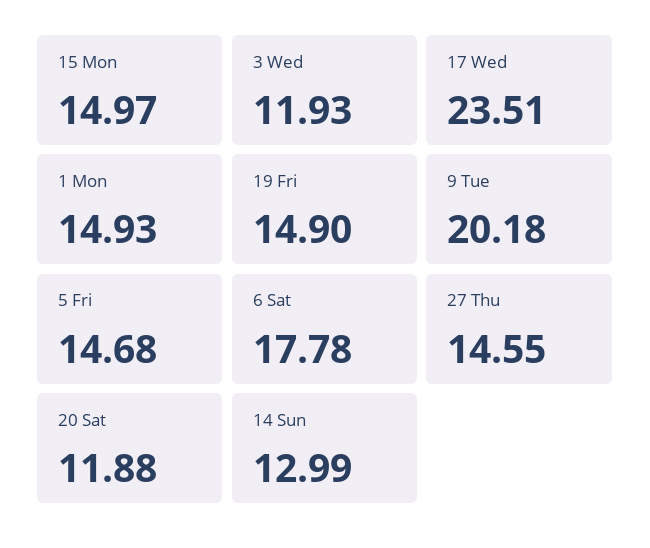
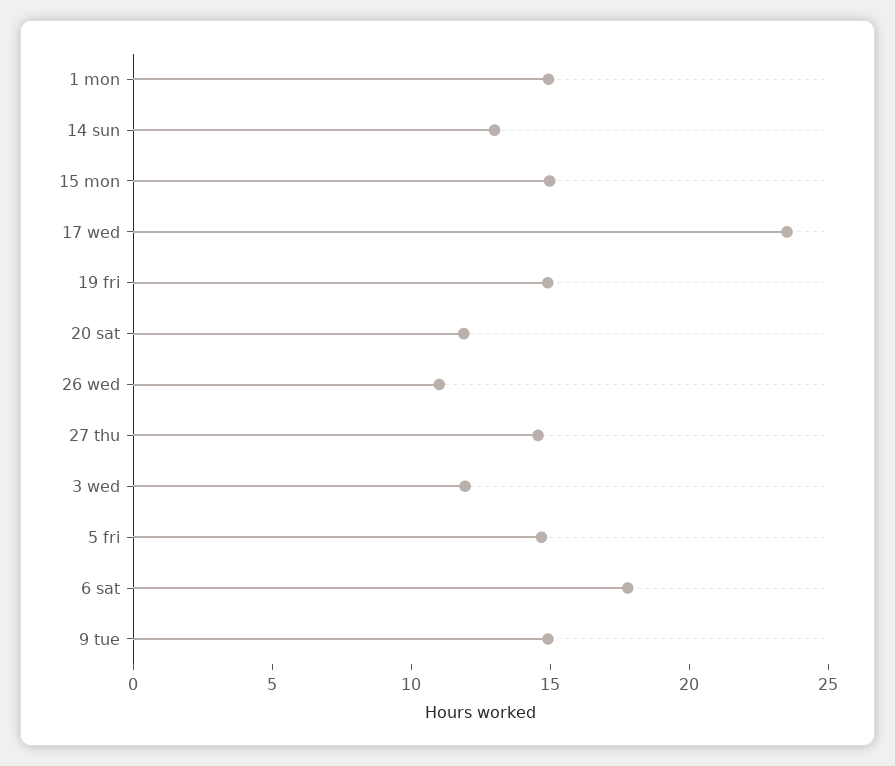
  {
    "15 Mon": 14.97,
    "3 Wed": 11.93,
    "17 Wed": 23.51,
    "1 Mon": 14.93,
    "19 Fri": 14.9,
-   "9 Tue": 20.18,
+   "9 Tue": 15,
    "5 Fri": 14.68,
    "6 Sat": 17.78,
    "27 Thu": 14.55,
    "20 Sat": 11.88,
-   "14 Sun": 12.99
+   "14 Sun": 12.99,
+   "26 wed": 11
  }

